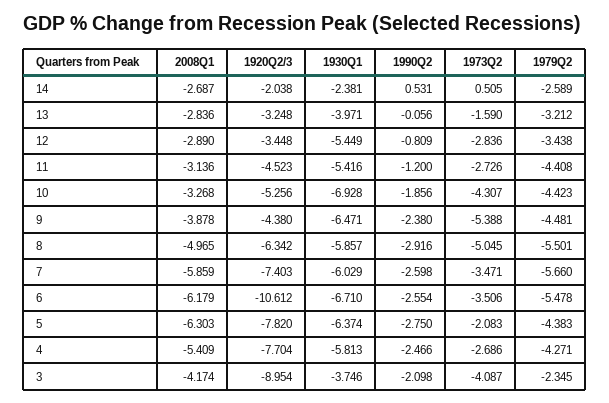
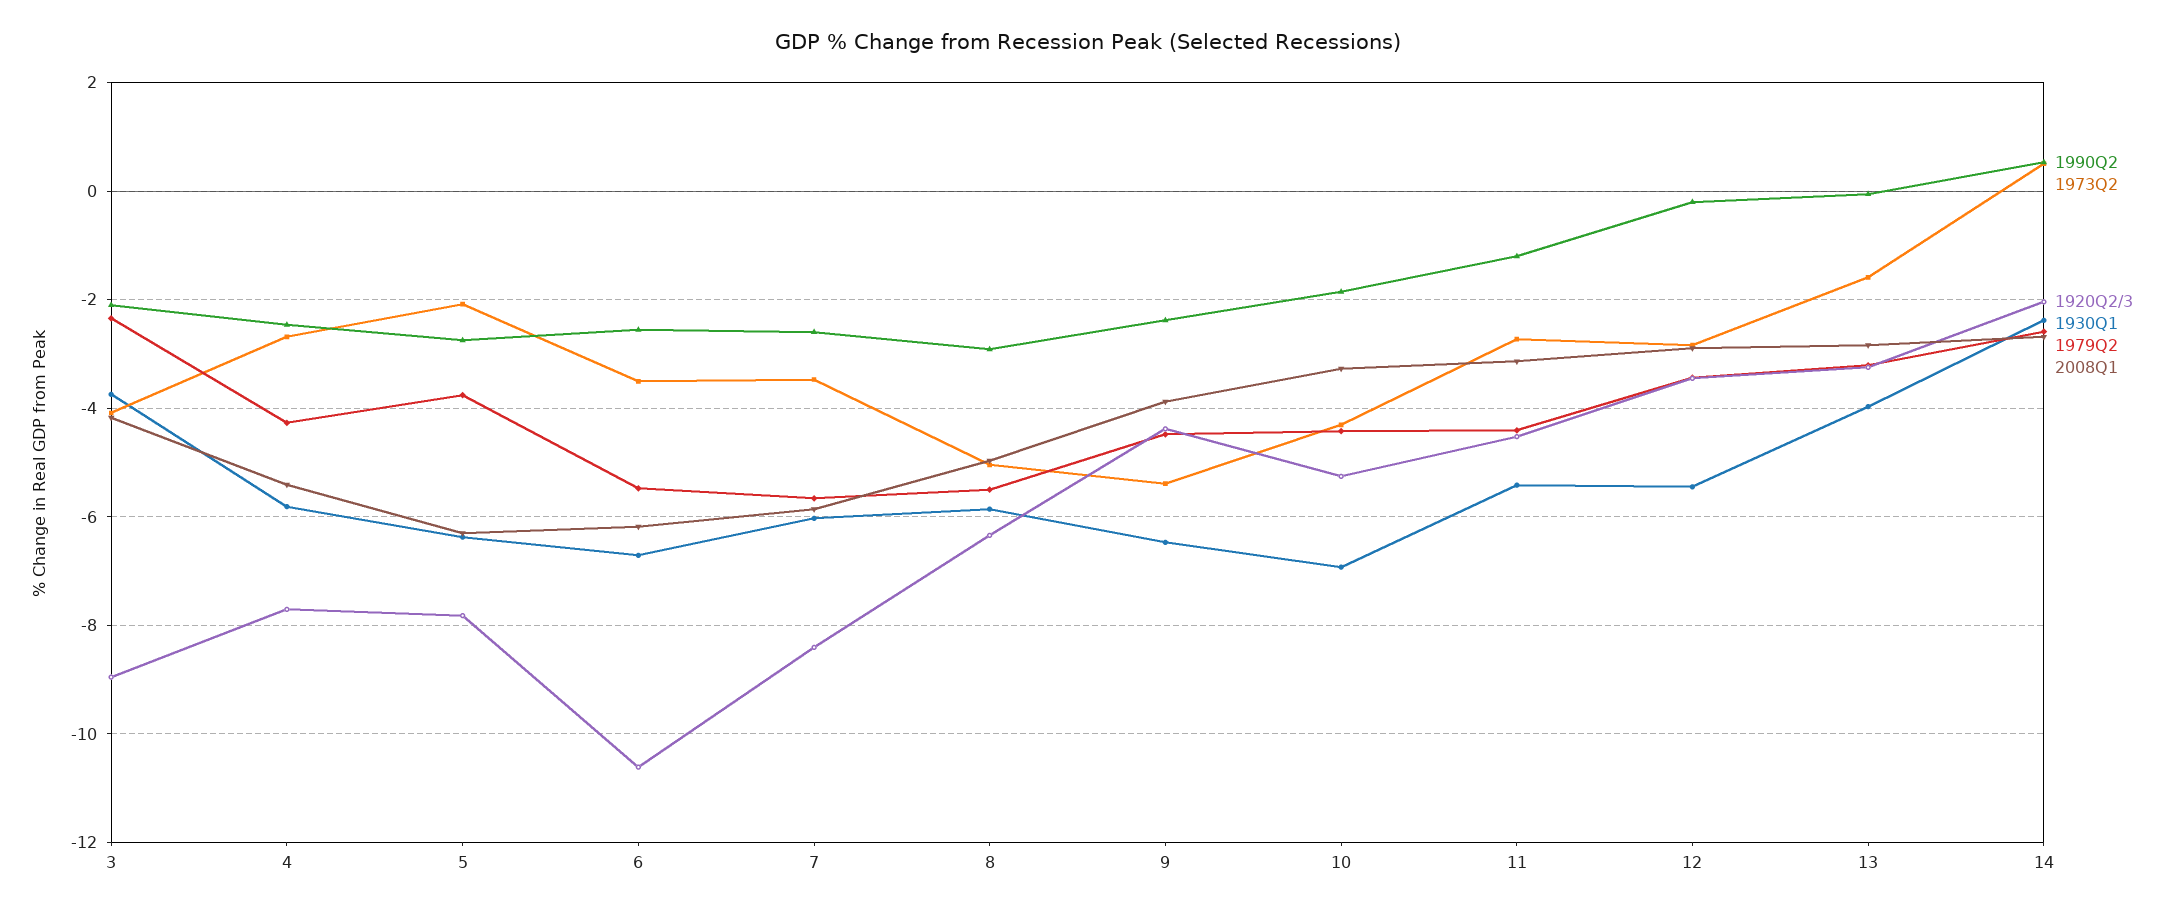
  {
    "2008Q1": {
      "14": -2.687,
      "13": -2.836,
      "12": -2.89,
      "11": -3.136,
      "10": -3.268,
      "9": -3.878,
      "8": -4.965,
      "7": -5.859,
      "6": -6.179,
      "5": -6.303,
      "4": -5.409,
      "3": -4.174
    },
    "1920Q2/3": {
      "14": -2.038,
      "13": -3.248,
      "12": -3.448,
      "11": -4.523,
      "10": -5.256,
      "9": -4.38,
      "8": -6.342,
-     "7": -7.403,
+     "7": -8.4,
      "6": -10.612,
      "5": -7.82,
      "4": -7.704,
      "3": -8.954
    },
    "1930Q1": {
      "14": -2.381,
      "13": -3.971,
      "12": -5.449,
      "11": -5.416,
      "10": -6.928,
      "9": -6.471,
      "8": -5.857,
      "7": -6.029,
      "6": -6.71,
      "5": -6.374,
      "4": -5.813,
      "3": -3.746
    },
    "1990Q2": {
      "14": 0.531,
      "13": -0.056,
-     "12": -0.809,
+     "12": -0.2,
      "11": -1.2,
      "10": -1.856,
      "9": -2.38,
      "8": -2.916,
      "7": -2.598,
      "6": -2.554,
      "5": -2.75,
      "4": -2.466,
      "3": -2.098
    },
    "1973Q2": {
      "14": 0.505,
      "13": -1.59,
      "12": -2.836,
      "11": -2.726,
      "10": -4.307,
      "9": -5.388,
      "8": -5.045,
      "7": -3.471,
      "6": -3.506,
      "5": -2.083,
      "4": -2.686,
      "3": -4.087
    },
    "1979Q2": {
      "14": -2.589,
      "13": -3.212,
      "12": -3.438,
      "11": -4.408,
      "10": -4.423,
      "9": -4.481,
      "8": -5.501,
      "7": -5.66,
      "6": -5.478,
-     "5": -4.383,
+     "5": -3.8,
      "4": -4.271,
      "3": -2.345
    }
  }

